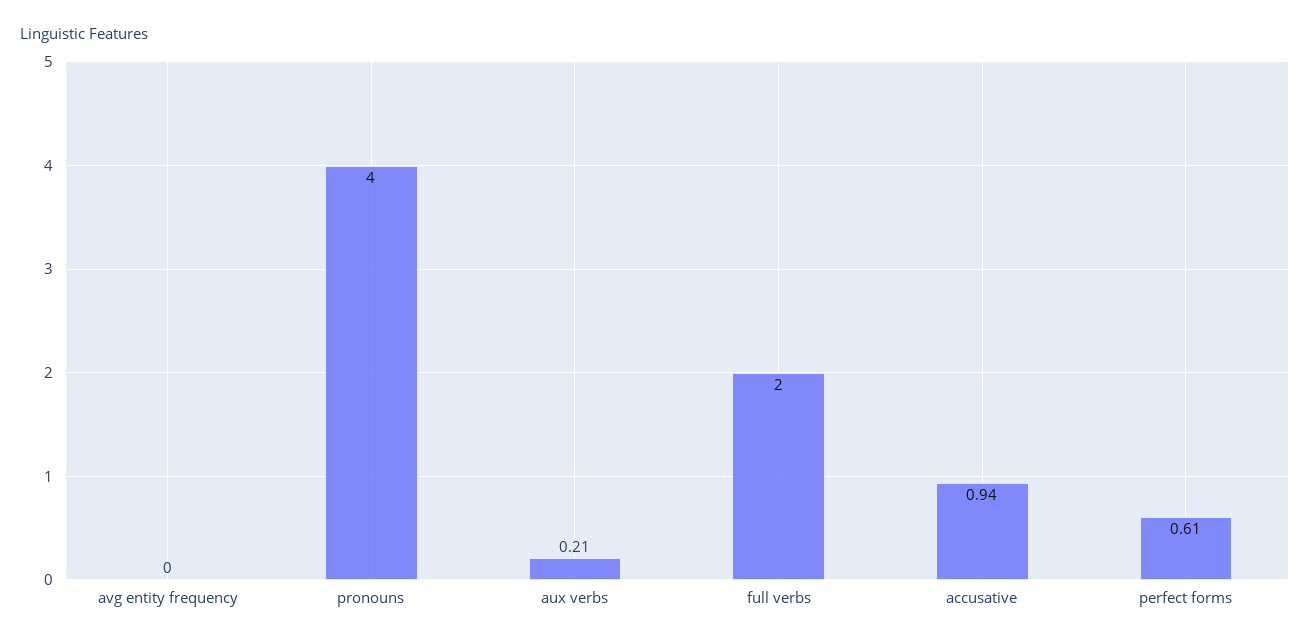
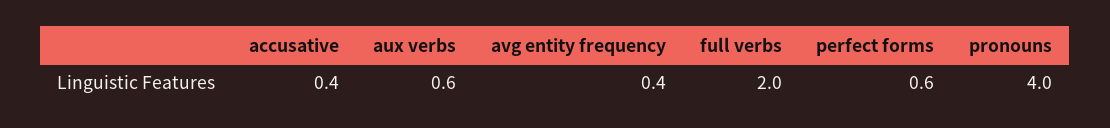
  {
-   "avg entity frequency": 0,
+   "avg entity frequency": 0.4,
    "pronouns": 4,
-   "aux verbs": 0.21,
+   "aux verbs": 0.6,
    "full verbs": 2,
-   "accusative": 0.94,
+   "accusative": 0.4,
    "perfect forms": 0.61
  }

